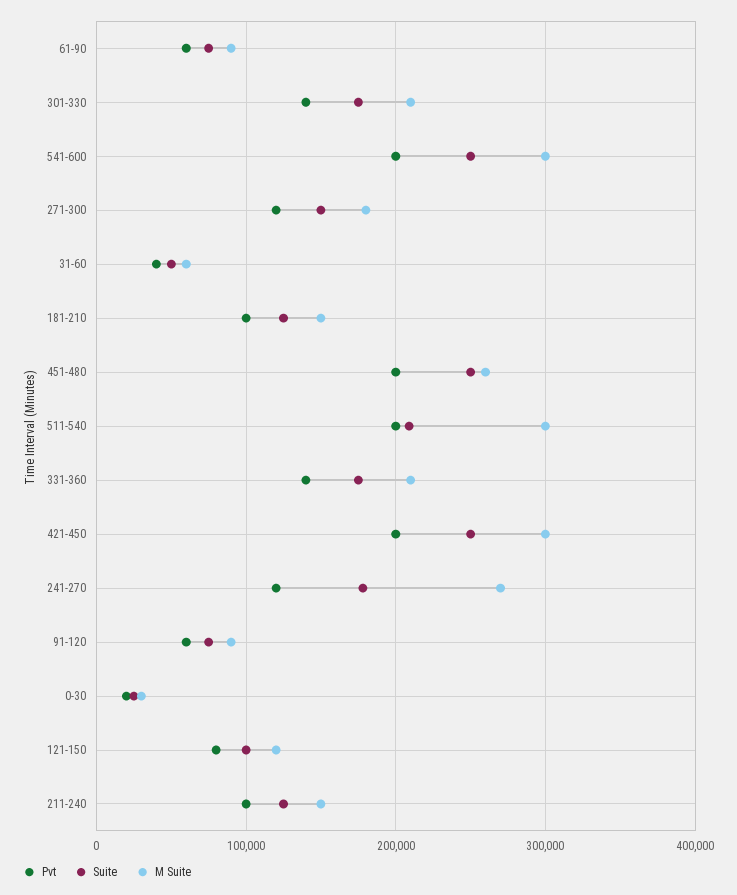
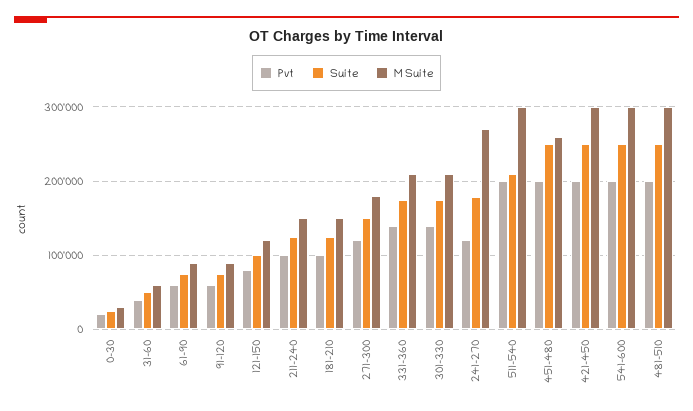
  {
    "Pvt": {
      "61-90": 60000,
      "301-330": 140000,
      "541-600": 200000,
      "271-300": 120000,
      "31-60": 40000,
      "181-210": 100000,
      "451-480": 200000,
      "511-540": 200000,
      "331-360": 140000,
      "421-450": 200000,
      "241-270": 120000,
      "91-120": 60000,
      "0-30": 20000,
      "121-150": 80000,
-     "211-240": 100000
+     "211-240": 100000,
+     "481-510": 200000
    },
    "Suite": {
      "61-90": 80000,
      "301-330": 180000,
      "541-600": 250000,
      "271-300": 150000,
      "31-60": 50000,
      "181-210": 130000,
      "451-480": 250000,
      "511-540": 210000,
      "331-360": 180000,
      "421-450": 250000,
      "241-270": 180000,
      "91-120": 80000,
      "0-30": 30000,
      "121-150": 100000,
-     "211-240": 130000
+     "211-240": 130000,
+     "481-510": 250000
    },
    "M Suite": {
      "61-90": 90000,
      "301-330": 210000,
      "541-600": 300000,
      "271-300": 180000,
      "31-60": 60000,
      "181-210": 150000,
      "451-480": 260000,
      "511-540": 300000,
      "331-360": 210000,
      "421-450": 300000,
      "241-270": 270000,
      "91-120": 90000,
      "0-30": 30000,
      "121-150": 120000,
-     "211-240": 150000
+     "211-240": 150000,
+     "481-510": 300000
    }
  }

